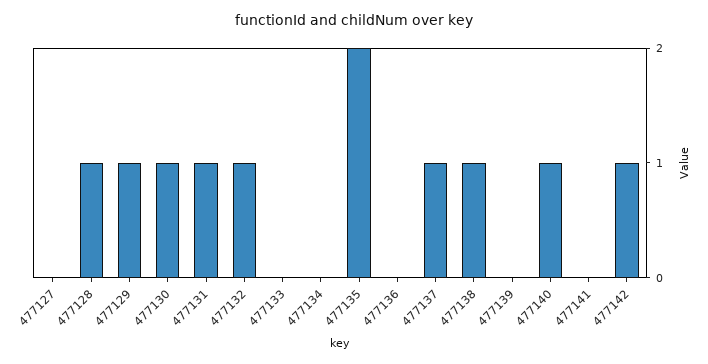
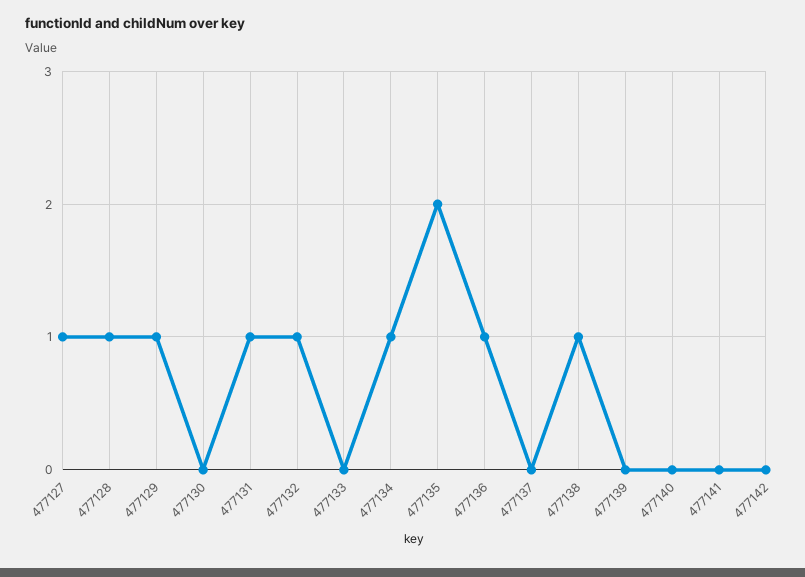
  {
-   "477127": 0,
+   "477127": 1,
    "477128": 1,
    "477129": 1,
-   "477130": 1,
+   "477130": 0,
    "477131": 1,
    "477132": 1,
    "477133": 0,
-   "477134": 0,
+   "477134": 1,
    "477135": 2,
-   "477136": 0,
+   "477136": 1,
-   "477137": 1,
+   "477137": 0,
    "477138": 1,
    "477139": 0,
-   "477140": 1,
+   "477140": 0,
    "477141": 0,
-   "477142": 1
+   "477142": 0
  }

